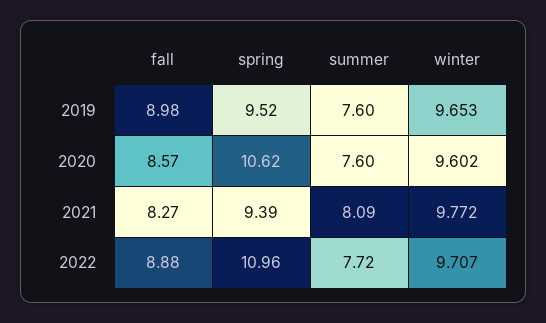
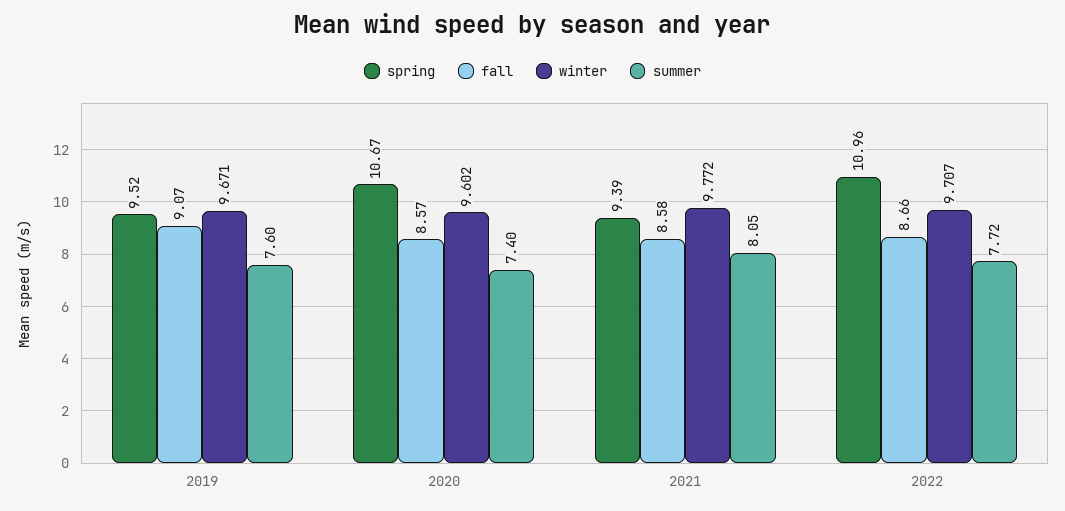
  {
    "fall": {
-     "2019": 8.98,
+     "2019": 9.07,
      "2020": 8.57,
-     "2021": 8.27,
+     "2021": 8.58,
-     "2022": 8.88
+     "2022": 8.66
    },
    "spring": {
      "2019": 9.52,
-     "2020": 10.62,
+     "2020": 10.67,
      "2021": 9.39,
      "2022": 10.96
    },
    "summer": {
      "2019": 7.6,
-     "2020": 7.6,
+     "2020": 7.4,
-     "2021": 8.09,
+     "2021": 8.05,
      "2022": 7.72
    },
    "winter": {
-     "2019": 9.653,
+     "2019": 9.671,
      "2020": 9.602,
      "2021": 9.772,
      "2022": 9.707
    }
  }

